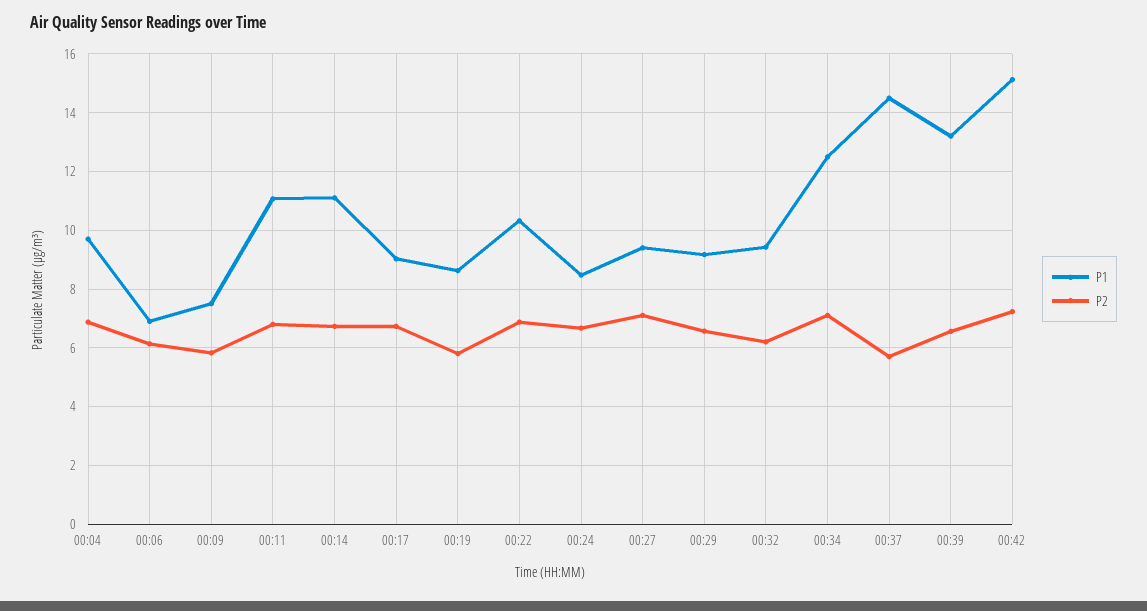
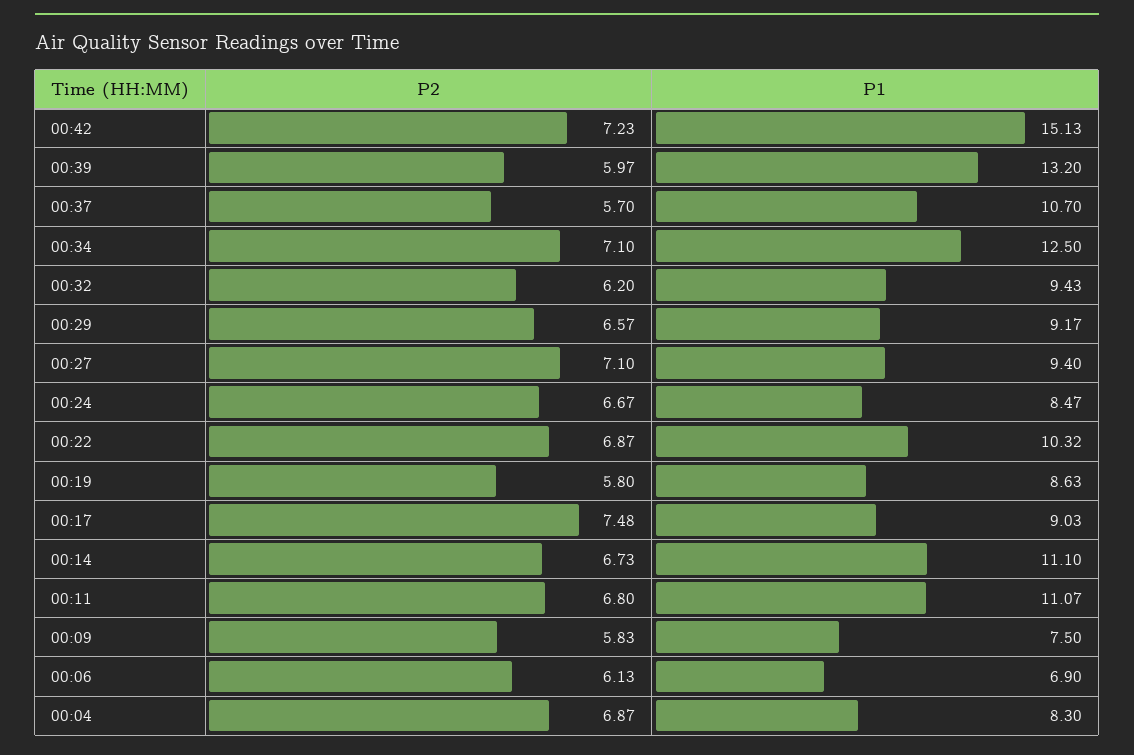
  {
    "P1": {
-     "00:04": 9.75,
+     "00:04": 8.3,
      "00:06": 6.9,
      "00:09": 7.5,
      "00:11": 11.07,
      "00:14": 11.1,
      "00:17": 9.03,
      "00:19": 8.63,
      "00:22": 10.32,
      "00:24": 8.47,
      "00:27": 9.4,
      "00:29": 9.17,
      "00:32": 9.43,
      "00:34": 12.5,
-     "00:37": 14.5,
+     "00:37": 10.7,
      "00:39": 13.2,
      "00:42": 15.13
    },
    "P2": {
      "00:04": 6.87,
      "00:06": 6.13,
      "00:09": 5.83,
      "00:11": 6.8,
      "00:14": 6.73,
-     "00:17": 6.75,
+     "00:17": 7.48,
      "00:19": 5.8,
      "00:22": 6.87,
      "00:24": 6.67,
      "00:27": 7.1,
      "00:29": 6.57,
      "00:32": 6.2,
      "00:34": 7.1,
      "00:37": 5.7,
-     "00:39": 6.5,
+     "00:39": 5.97,
      "00:42": 7.23
    }
  }

